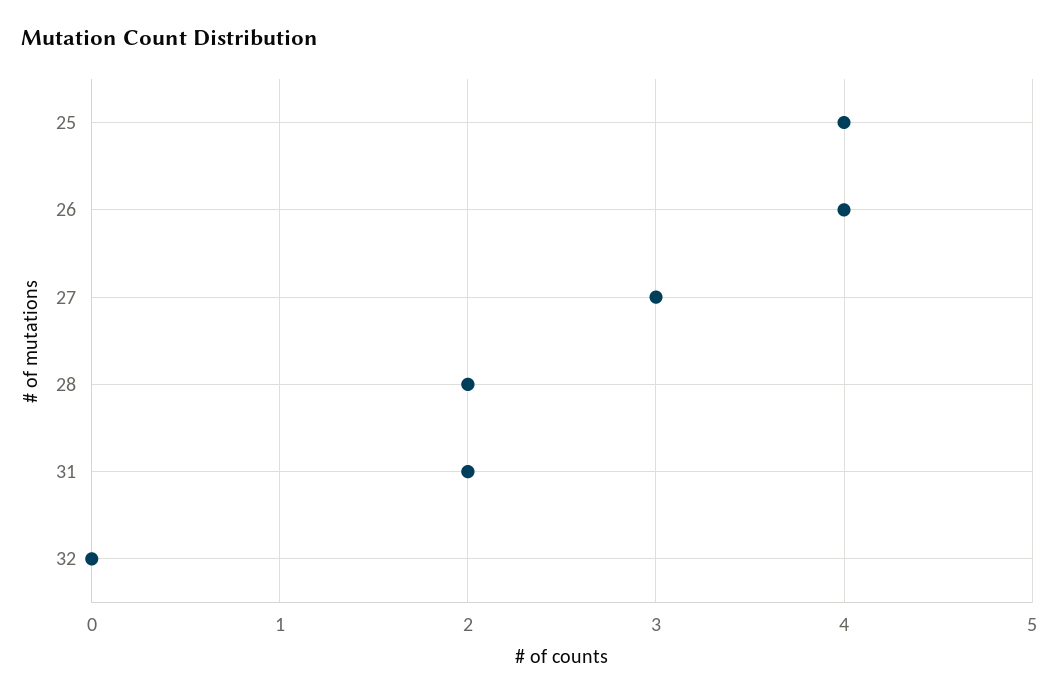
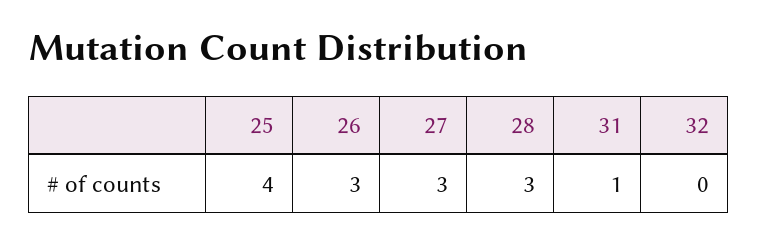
  {
    "25": 4,
-   "26": 4,
+   "26": 3,
    "27": 3,
-   "28": 2,
+   "28": 3,
-   "31": 2,
+   "31": 1,
    "32": 0
  }

